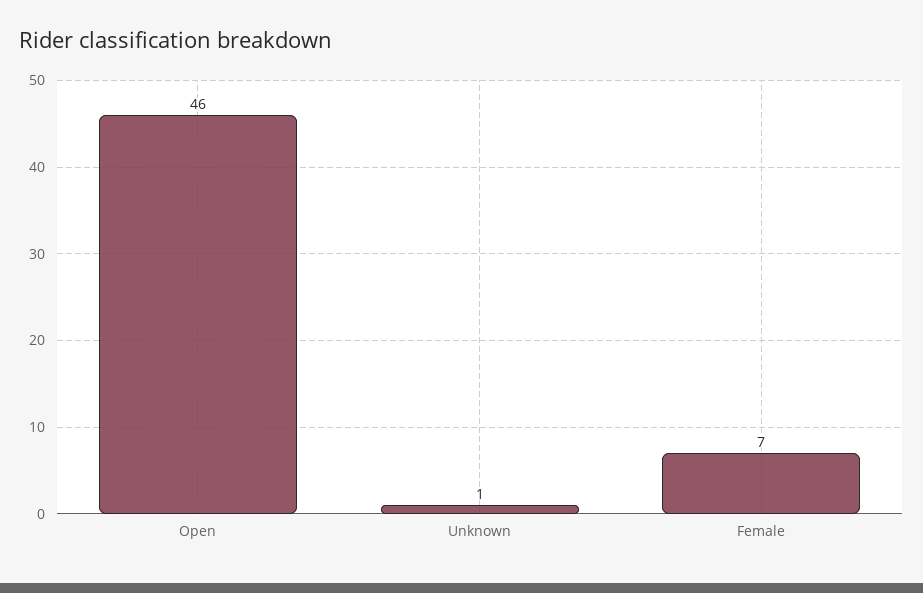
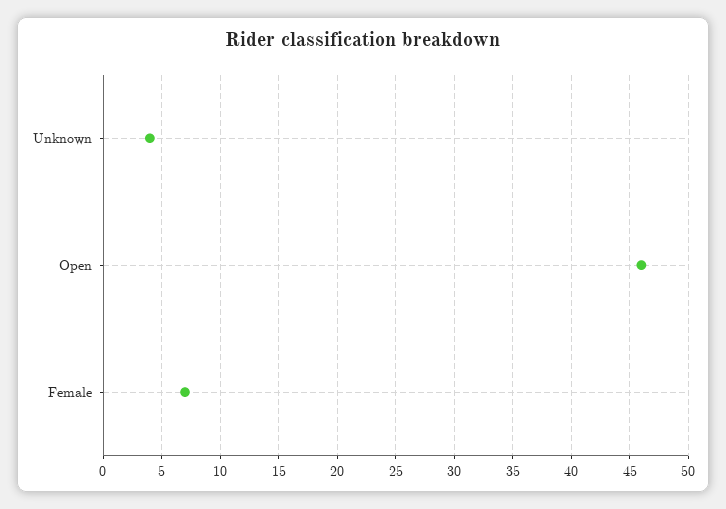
  {
    "Open": 46,
-   "Unknown": 1,
+   "Unknown": 4,
    "Female": 7
  }

